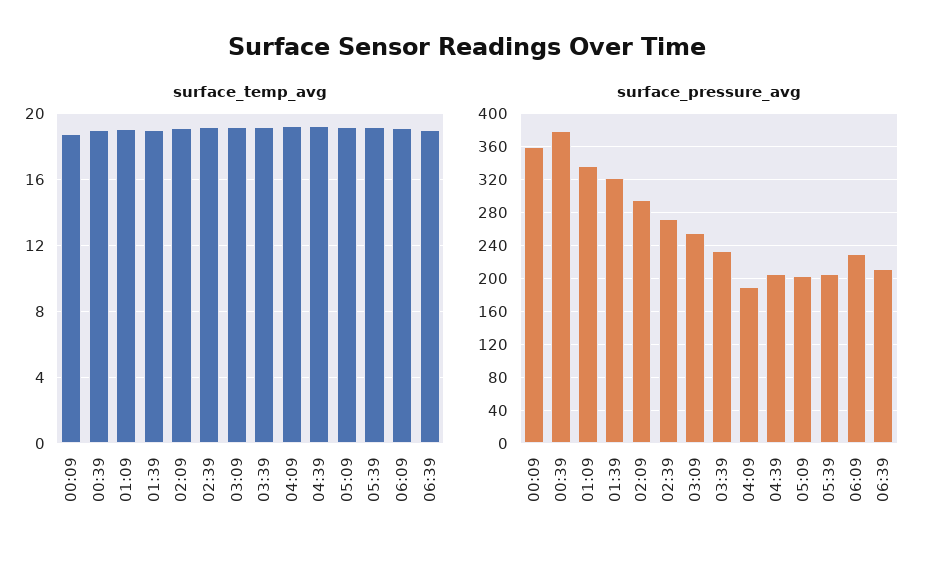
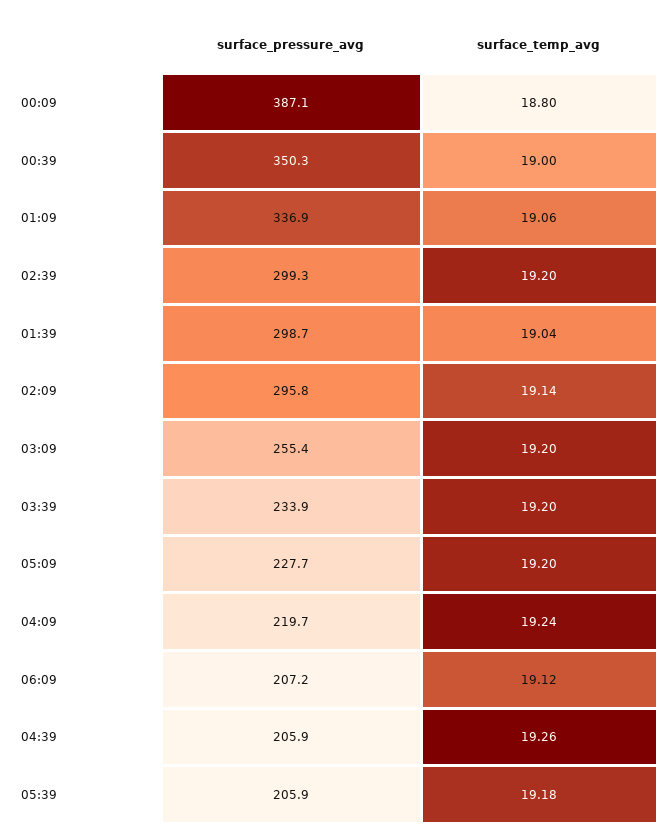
  {
    "surface_temp_avg": {
      "00:09": 18.8,
      "00:39": 19,
      "01:09": 19.06,
      "01:39": 19.04,
      "02:09": 19.14,
      "02:39": 19.2,
      "03:09": 19.2,
      "03:39": 19.2,
      "04:09": 19.24,
      "04:39": 19.26,
      "05:09": 19.2,
      "05:39": 19.18,
-     "06:09": 19.12,
+     "06:09": 19.12
-     "06:39": 19
    },
    "surface_pressure_avg": {
-     "00:09": 360,
+     "00:09": 387.1,
-     "00:39": 380,
+     "00:39": 350.3,
      "01:09": 336.9,
-     "01:39": 320,
+     "01:39": 298.7,
      "02:09": 295.8,
-     "02:39": 270,
+     "02:39": 299.3,
      "03:09": 255.4,
      "03:39": 233.9,
-     "04:09": 190,
+     "04:09": 219.7,
      "04:39": 205.9,
-     "05:09": 200,
+     "05:09": 227.7,
      "05:39": 205.9,
-     "06:09": 230,
+     "06:09": 207.2
-     "06:39": 210
    }
  }

